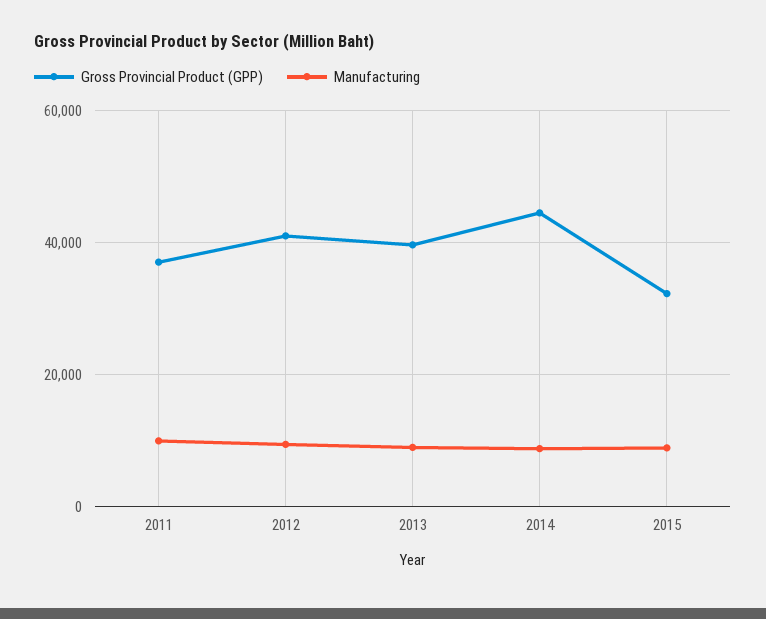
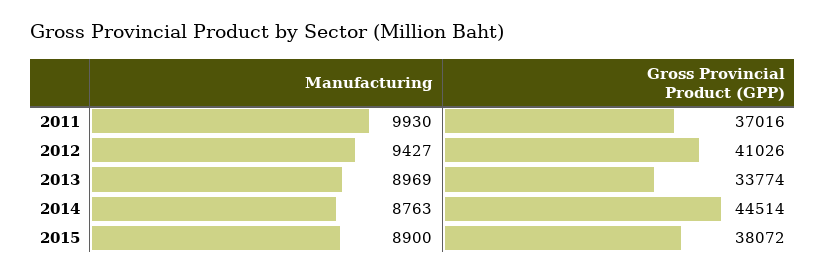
  {
    "Gross Provincial Product (GPP)": {
      "2011": 37016,
      "2012": 41026,
-     "2013": 40000,
+     "2013": 33774,
      "2014": 44514,
-     "2015": 32000
+     "2015": 38072
    },
    "Manufacturing": {
      "2011": 9930,
      "2012": 9427,
      "2013": 8969,
      "2014": 8763,
      "2015": 8900
    }
  }

